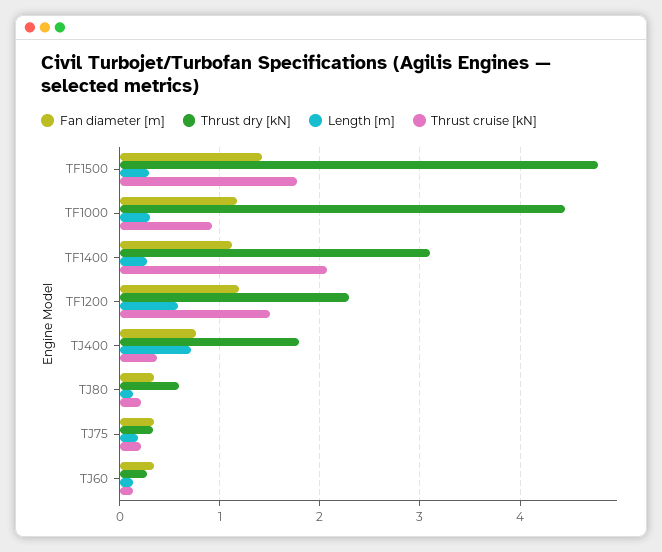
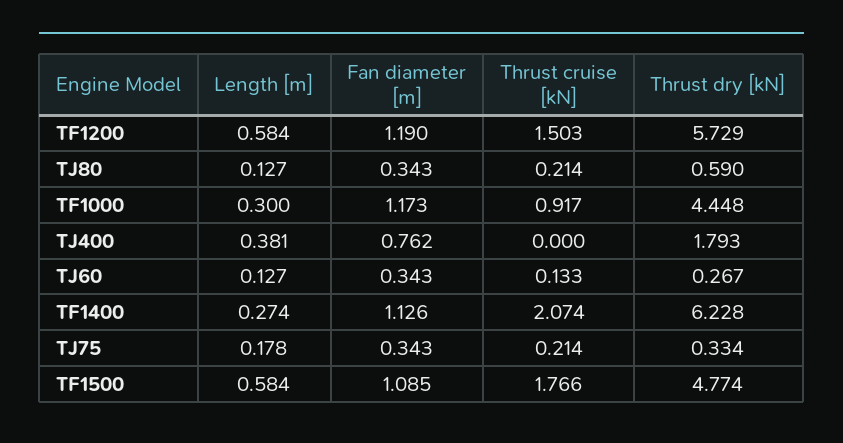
  {
    "Fan diameter [m]": {
-     "TF1500": 1.4,
+     "TF1500": 1.085,
      "TF1000": 1.173,
      "TF1400": 1.126,
      "TF1200": 1.19,
      "TJ400": 0.762,
      "TJ80": 0.343,
      "TJ75": 0.343,
      "TJ60": 0.343
    },
    "Thrust dry [kN]": {
      "TF1500": 4.774,
      "TF1000": 4.448,
-     "TF1400": 3.1,
+     "TF1400": 6.228,
-     "TF1200": 2.3,
+     "TF1200": 5.729,
      "TJ400": 1.793,
      "TJ80": 0.59,
      "TJ75": 0.334,
      "TJ60": 0.267
    },
    "Length [m]": {
-     "TF1500": 0.3,
+     "TF1500": 0.584,
      "TF1000": 0.3,
      "TF1400": 0.274,
      "TF1200": 0.584,
-     "TJ400": 0.7,
+     "TJ400": 0.381,
      "TJ80": 0.127,
      "TJ75": 0.178,
      "TJ60": 0.127
    },
    "Thrust cruise [kN]": {
      "TF1500": 1.766,
      "TF1000": 0.917,
      "TF1400": 2.074,
      "TF1200": 1.503,
-     "TJ400": 0.4,
+     "TJ400": 0,
      "TJ80": 0.214,
      "TJ75": 0.214,
      "TJ60": 0.133
    }
  }

